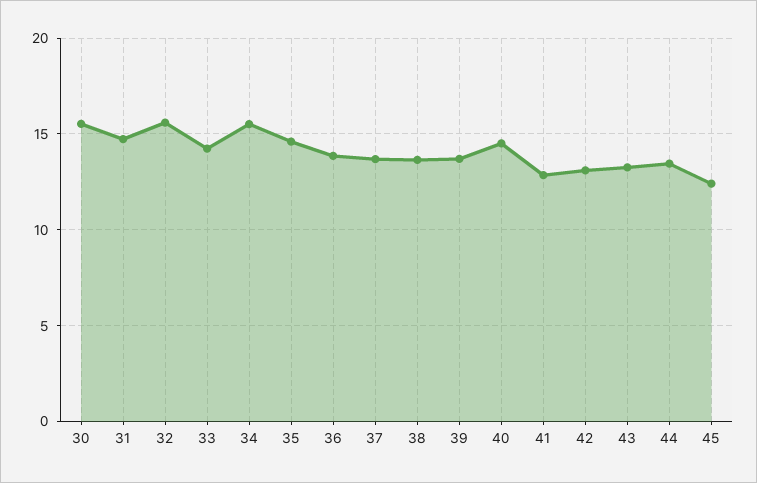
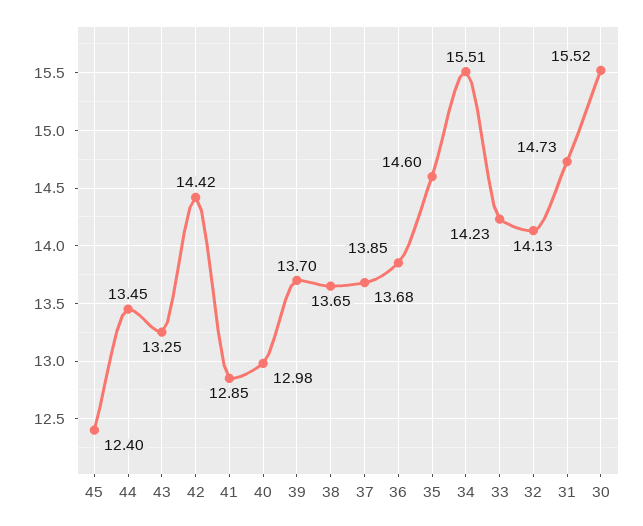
  {
    "30": 15.52,
    "31": 14.73,
-   "32": 15.5,
+   "32": 14.13,
    "33": 14.23,
    "34": 15.51,
    "35": 14.6,
    "36": 13.85,
    "37": 13.68,
    "38": 13.65,
    "39": 13.7,
-   "40": 14.5,
+   "40": 12.98,
    "41": 12.85,
-   "42": 13,
+   "42": 14.42,
    "43": 13.25,
    "44": 13.45,
    "45": 12.4
  }

